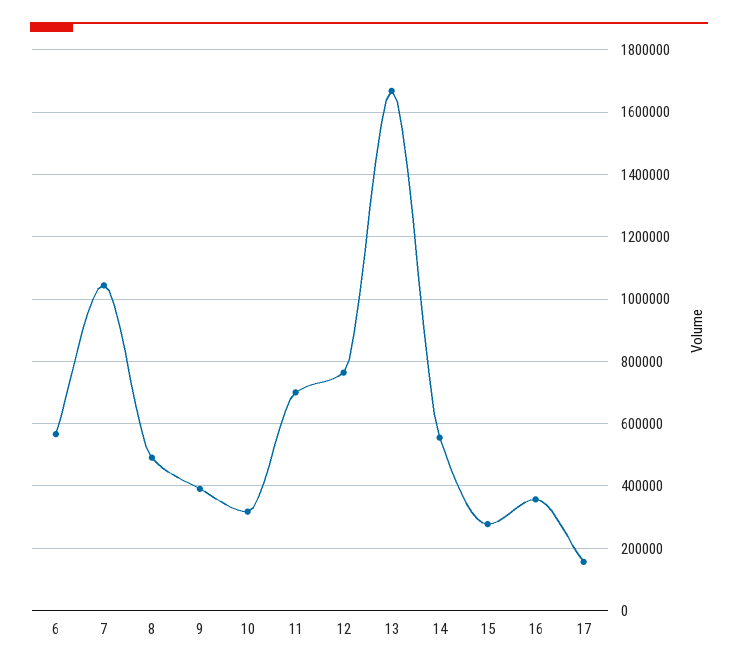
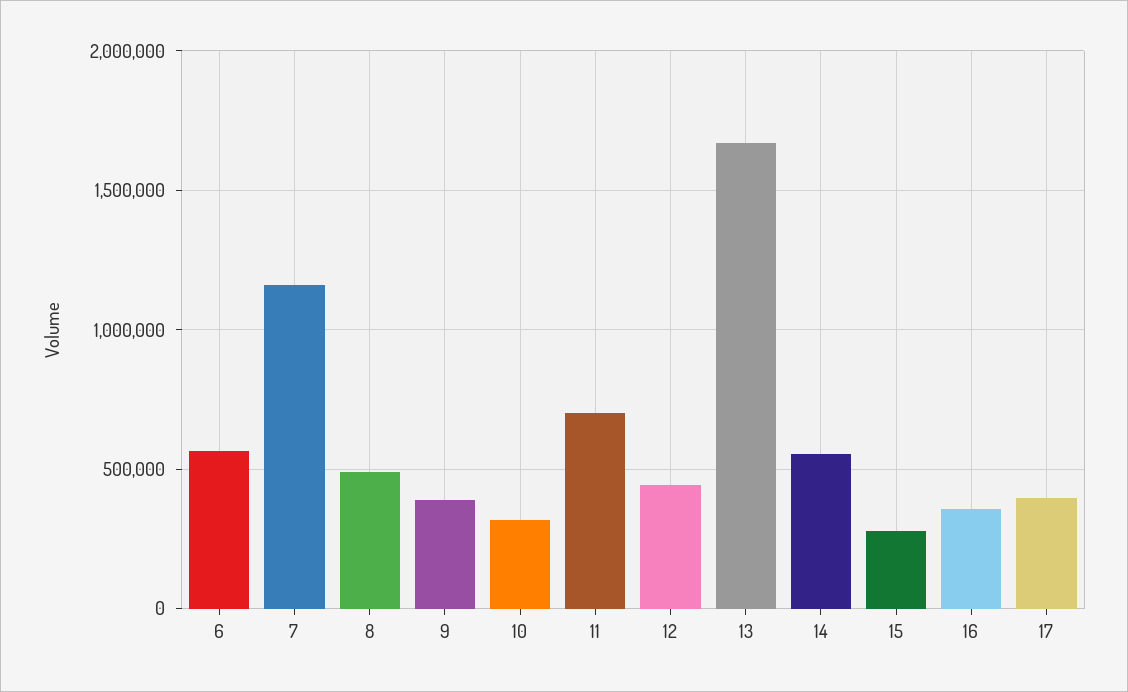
  {
    "6": 560000,
-   "7": 1040000,
+   "7": 1150000,
    "8": 500000,
    "9": 400000,
    "10": 320000,
    "11": 700000,
-   "12": 760000,
+   "12": 450000,
    "13": 1660000,
    "14": 560000,
    "15": 280000,
    "16": 360000,
-   "17": 160000
+   "17": 400000
  }

